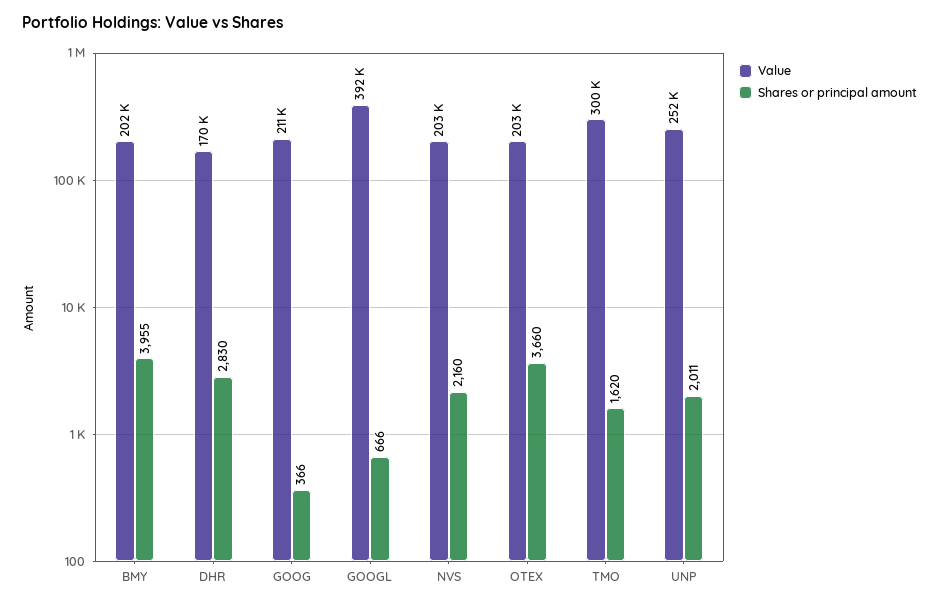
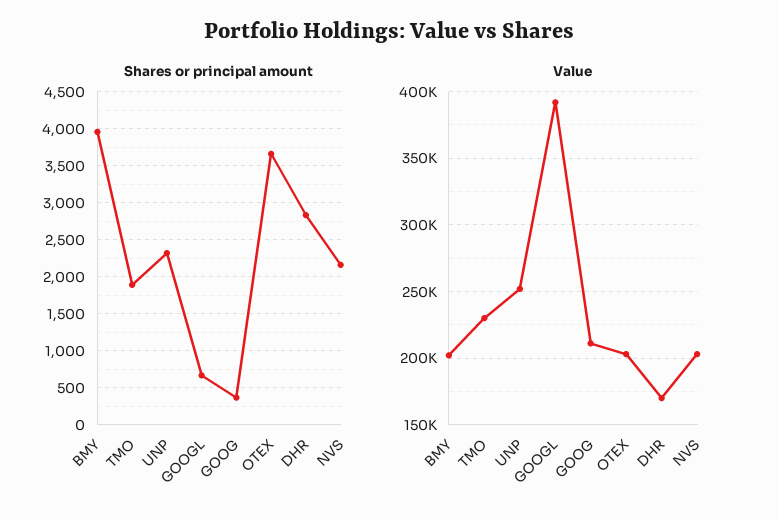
  {
    "Value": {
      "BMY": 202000,
      "DHR": 170000,
      "GOOG": 211000,
      "GOOGL": 392000,
      "NVS": 203000,
      "OTEX": 203000,
-     "TMO": 300000,
+     "TMO": 230000,
      "UNP": 252000
    },
    "Shares or principal amount": {
      "BMY": 3955,
      "DHR": 2830,
      "GOOG": 366,
      "GOOGL": 666,
      "NVS": 2160,
      "OTEX": 3660,
-     "TMO": 1620,
+     "TMO": 1900,
-     "UNP": 2011
+     "UNP": 2300
    }
  }

